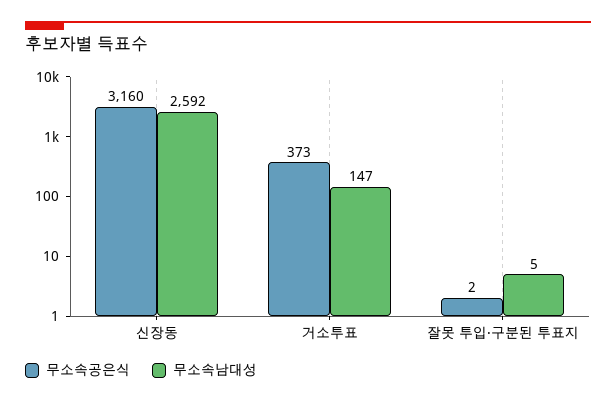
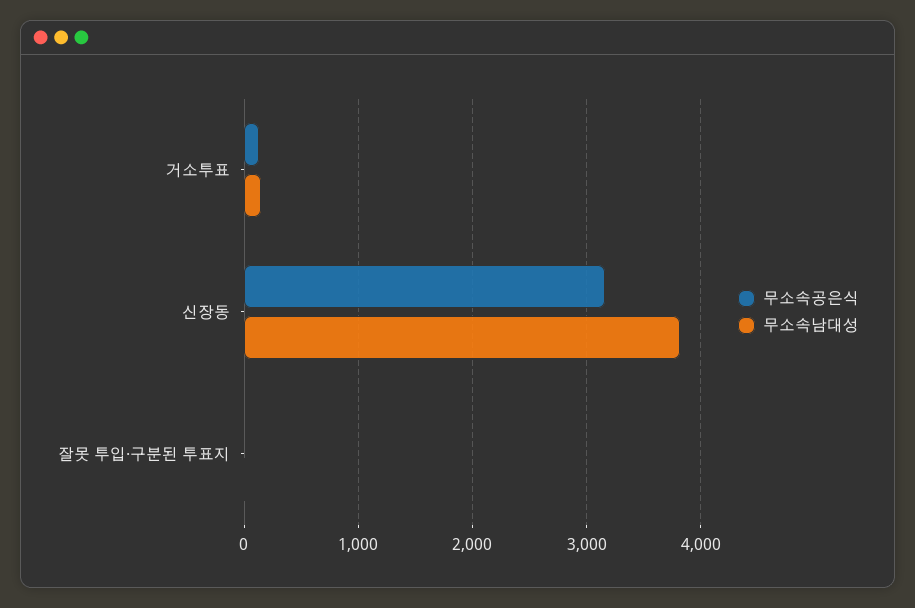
  {
    "무소속공은식": {
      "신장동": 3160,
-     "거소투표": 373,
+     "거소투표": 100,
      "잘못 투입·구분된 투표지": 2
    },
    "무소속남대성": {
-     "신장동": 2592,
+     "신장동": 3800,
      "거소투표": 147,
      "잘못 투입·구분된 투표지": 5
    }
  }

